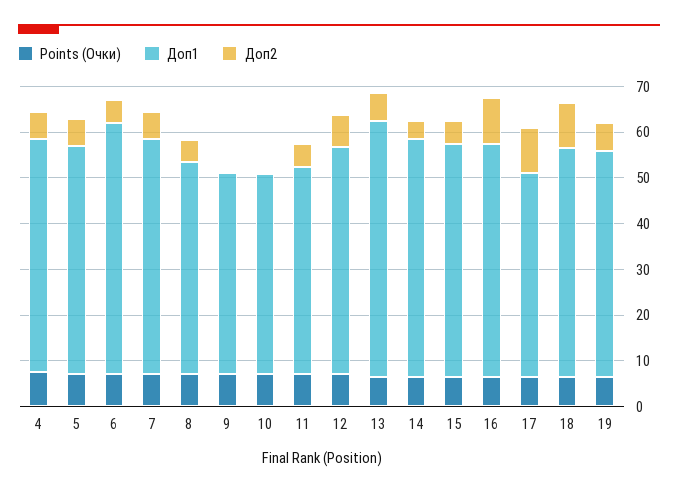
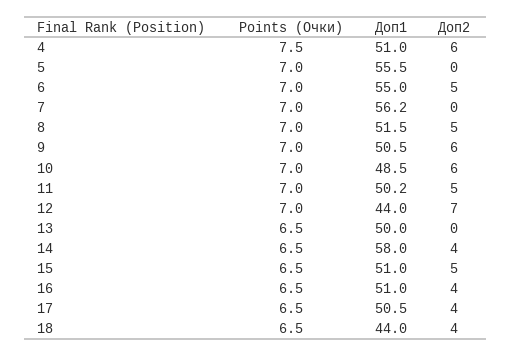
  {
    "Points (Очки)": {
      "4": 7.5,
      "5": 7,
      "6": 7,
      "7": 7,
      "8": 7,
      "9": 7,
      "10": 7,
      "11": 7,
      "12": 7,
      "13": 6.5,
      "14": 6.5,
      "15": 6.5,
      "16": 6.5,
      "17": 6.5,
-     "18": 6.5,
+     "18": 6.5
-     "19": 6
    },
    "Доп1": {
      "4": 51,
-     "5": 50,
+     "5": 55.5,
      "6": 55,
-     "7": 52,
+     "7": 56.2,
-     "8": 46,
+     "8": 51.5,
-     "9": 44,
+     "9": 50.5,
-     "10": 44,
+     "10": 48.5,
-     "11": 46,
+     "11": 50.2,
-     "12": 50,
+     "12": 44,
-     "13": 56,
+     "13": 50,
-     "14": 52,
+     "14": 58,
      "15": 51,
      "16": 51,
-     "17": 44,
+     "17": 50.5,
-     "18": 50,
+     "18": 44
-     "19": 50
    },
    "Доп2": {
      "4": 6,
-     "5": 6,
+     "5": 0,
      "6": 5,
-     "7": 6,
+     "7": 0,
      "8": 5,
-     "9": 0,
+     "9": 6,
-     "10": 0,
+     "10": 6,
      "11": 5,
      "12": 7,
-     "13": 6,
+     "13": 0,
      "14": 4,
      "15": 5,
-     "16": 10,
+     "16": 4,
-     "17": 10,
+     "17": 4,
-     "18": 10,
+     "18": 4
-     "19": 6
    }
  }

